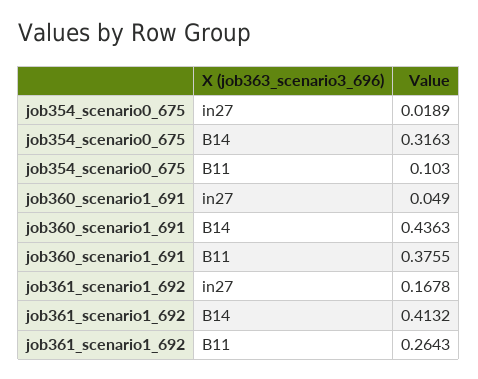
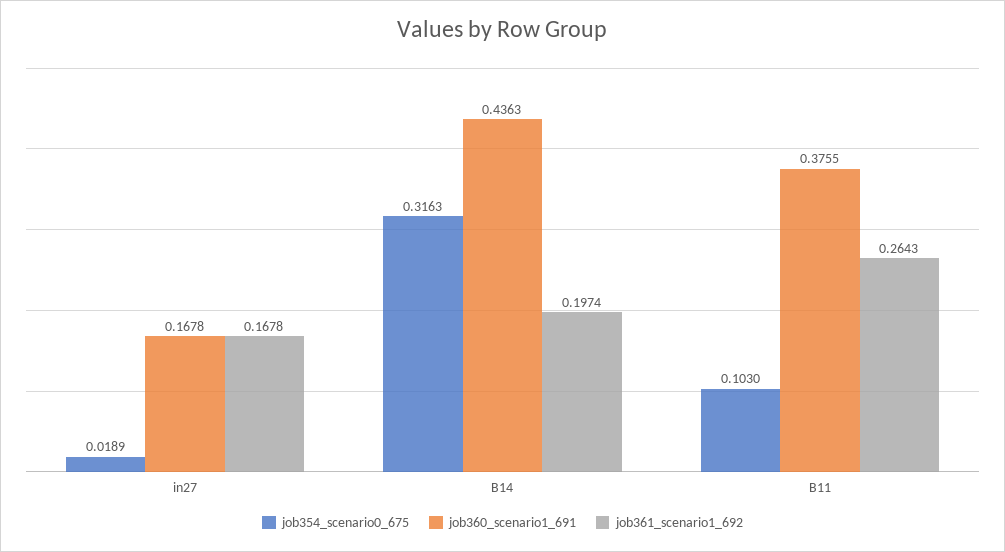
  {
    "job354_scenario0_675": {
      "in27": 0.0189,
      "B14": 0.3163,
      "B11": 0.103
    },
    "job360_scenario1_691": {
-     "in27": 0.049,
+     "in27": 0.1678,
      "B14": 0.4363,
      "B11": 0.3755
    },
    "job361_scenario1_692": {
      "in27": 0.1678,
-     "B14": 0.4132,
+     "B14": 0.1974,
      "B11": 0.2643
    }
  }

